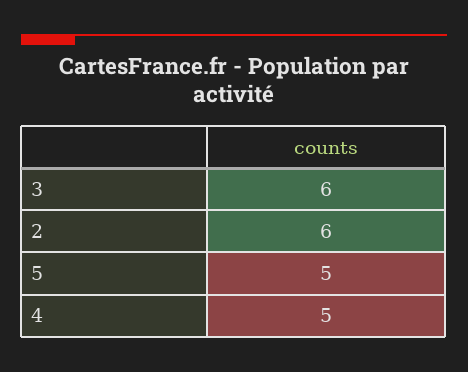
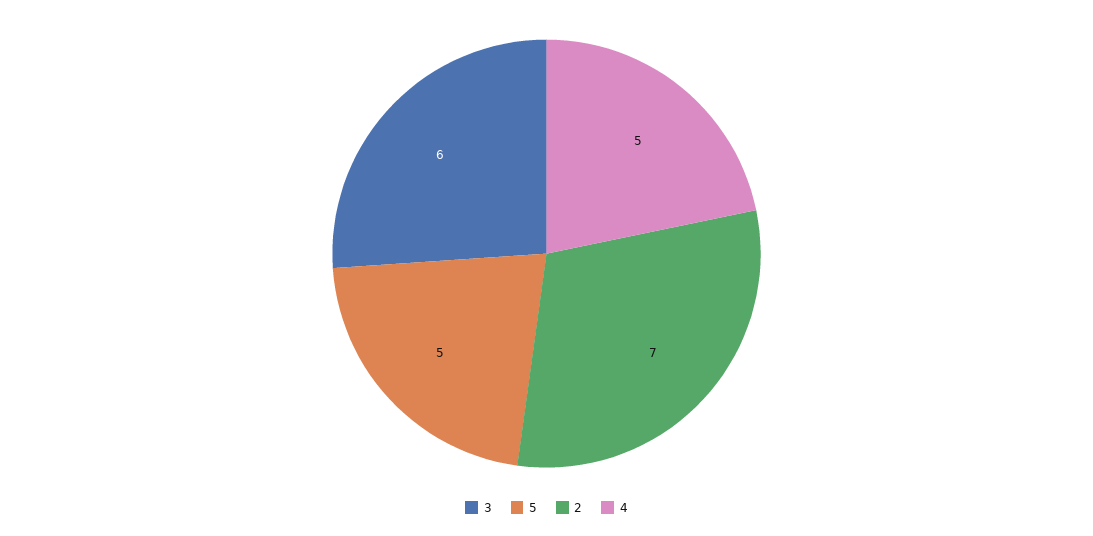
  {
    "3": 6,
-   "2": 6,
+   "2": 7,
    "5": 5,
    "4": 5
  }

